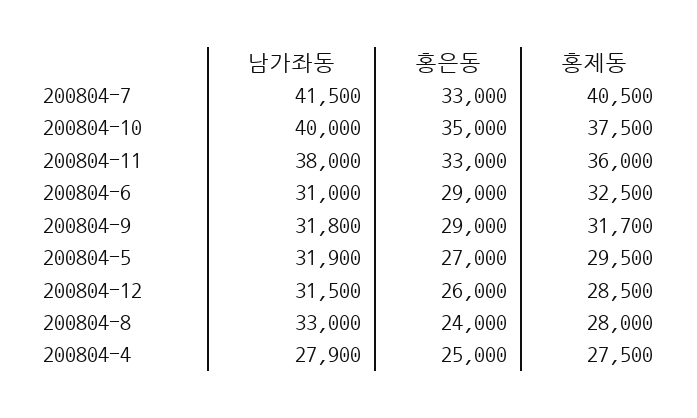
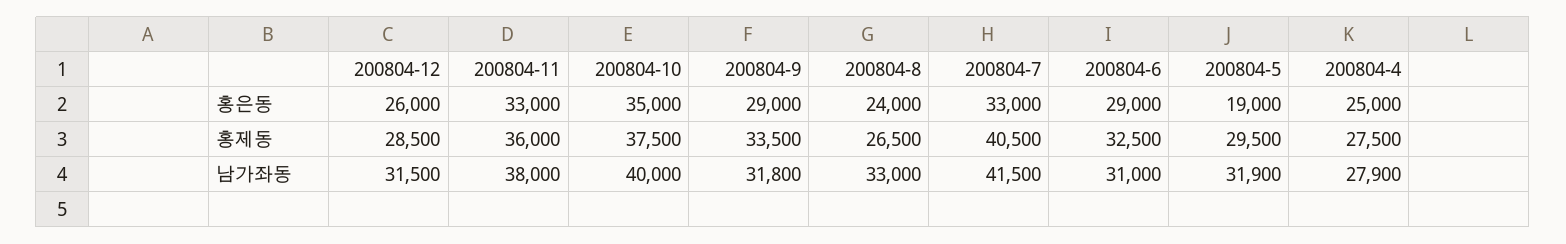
  {
    "남가좌동": {
      "200804-7": 41500,
      "200804-10": 40000,
      "200804-11": 38000,
      "200804-6": 31000,
      "200804-9": 31800,
      "200804-5": 31900,
      "200804-12": 31500,
      "200804-8": 33000,
      "200804-4": 27900
    },
    "홍은동": {
      "200804-7": 33000,
      "200804-10": 35000,
      "200804-11": 33000,
      "200804-6": 29000,
      "200804-9": 29000,
-     "200804-5": 27000,
+     "200804-5": 19000,
      "200804-12": 26000,
      "200804-8": 24000,
      "200804-4": 25000
    },
    "홍제동": {
      "200804-7": 40500,
      "200804-10": 37500,
      "200804-11": 36000,
      "200804-6": 32500,
-     "200804-9": 31700,
+     "200804-9": 33500,
      "200804-5": 29500,
      "200804-12": 28500,
-     "200804-8": 28000,
+     "200804-8": 26500,
      "200804-4": 27500
    }
  }

